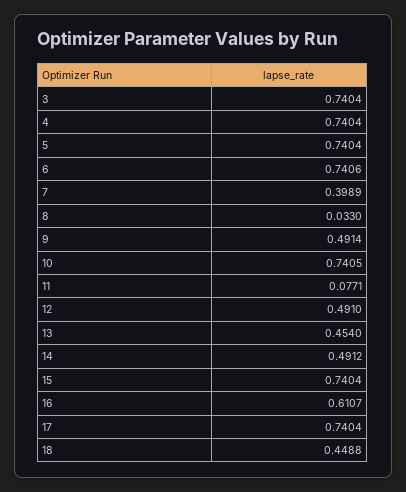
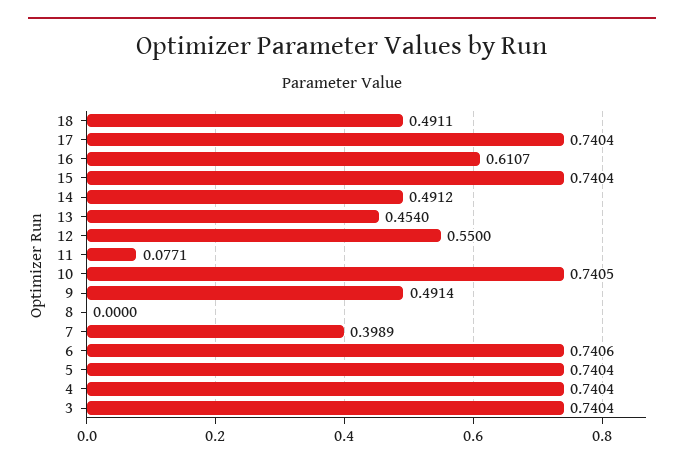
  {
    "3": 0.7404,
    "4": 0.7404,
    "5": 0.7404,
    "6": 0.7406,
    "7": 0.3989,
-   "8": 0.033,
+   "8": 0,
    "9": 0.4914,
    "10": 0.7405,
    "11": 0.0771,
-   "12": 0.491,
+   "12": 0.55,
    "13": 0.454,
    "14": 0.4912,
    "15": 0.7404,
    "16": 0.6107,
    "17": 0.7404,
-   "18": 0.4488
+   "18": 0.4911
  }

